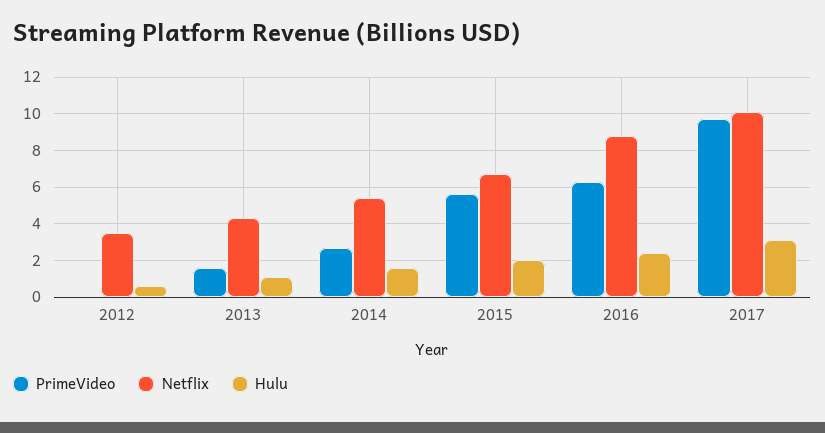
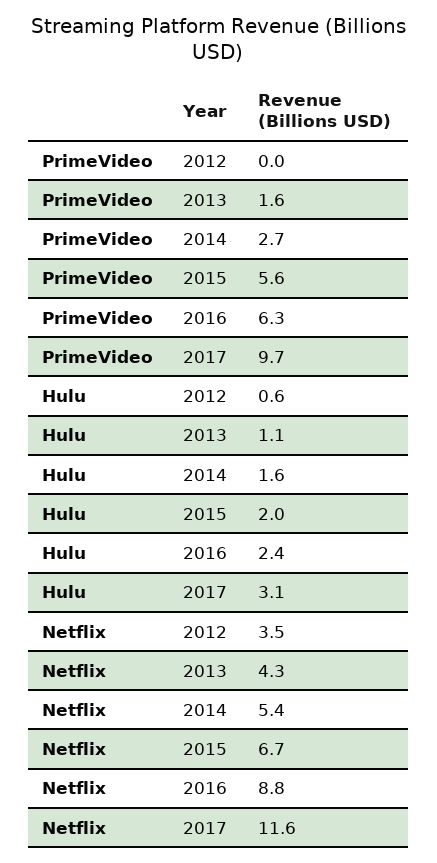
  {
    "PrimeVideo": {
      "2012": 0,
      "2013": 1.6,
      "2014": 2.7,
      "2015": 5.6,
      "2016": 6.3,
      "2017": 9.7
    },
    "Netflix": {
      "2012": 3.5,
      "2013": 4.3,
      "2014": 5.4,
      "2015": 6.7,
      "2016": 8.8,
-     "2017": 10
+     "2017": 11.6
    },
    "Hulu": {
      "2012": 0.6,
      "2013": 1.1,
      "2014": 1.6,
      "2015": 2,
      "2016": 2.4,
      "2017": 3.1
    }
  }

